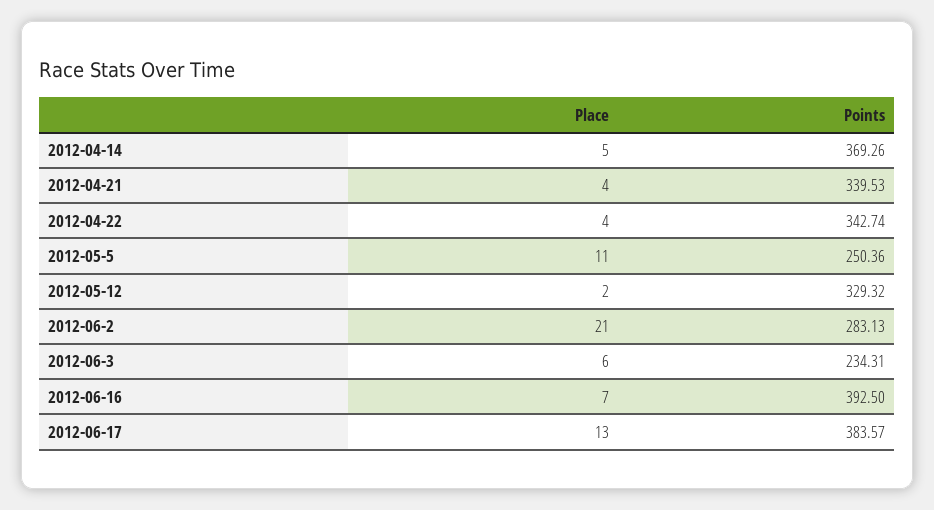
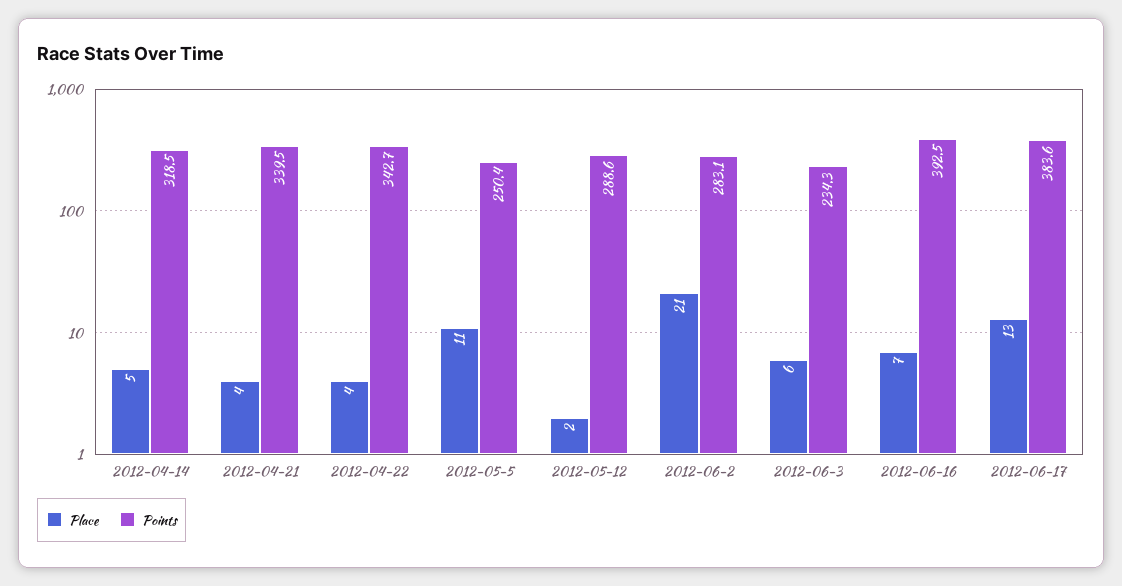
  {
    "Place": {
      "2012-04-14": 5,
      "2012-04-21": 4,
      "2012-04-22": 4,
      "2012-05-5": 11,
      "2012-05-12": 2,
      "2012-06-2": 21,
      "2012-06-3": 6,
      "2012-06-16": 7,
      "2012-06-17": 13
    },
    "Points": {
-     "2012-04-14": 369.26,
+     "2012-04-14": 318.5,
      "2012-04-21": 339.53,
      "2012-04-22": 342.74,
      "2012-05-5": 250.36,
-     "2012-05-12": 329.32,
+     "2012-05-12": 288.6,
      "2012-06-2": 283.13,
      "2012-06-3": 234.31,
      "2012-06-16": 392.5,
      "2012-06-17": 383.57
    }
  }

